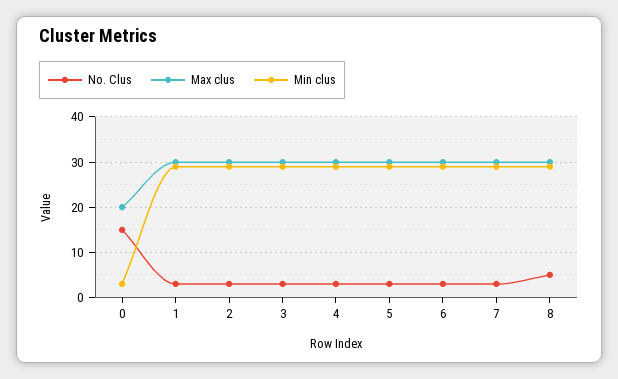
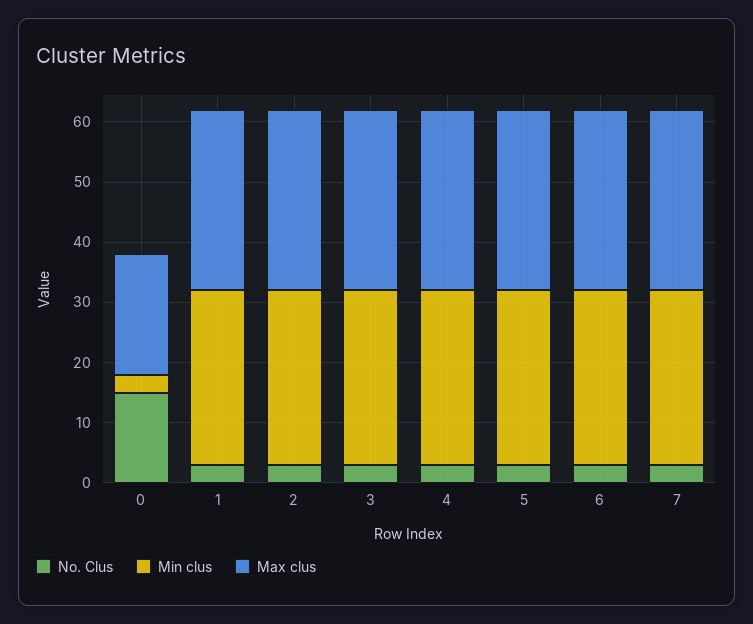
  {
    "No. Clus": {
      "0": 15,
      "1": 5,
      "2": 5,
      "3": 5,
      "4": 5,
      "5": 5,
      "6": 5,
-     "7": 5,
+     "7": 5
-     "8": 5
    },
    "Max clus": {
      "0": 20,
      "1": 30,
      "2": 30,
      "3": 30,
      "4": 30,
      "5": 30,
      "6": 30,
-     "7": 30,
+     "7": 30
-     "8": 30
    },
    "Min clus": {
      "0": 5,
      "1": 30,
      "2": 30,
      "3": 30,
      "4": 30,
      "5": 30,
      "6": 30,
-     "7": 30,
+     "7": 30
-     "8": 30
    }
  }

